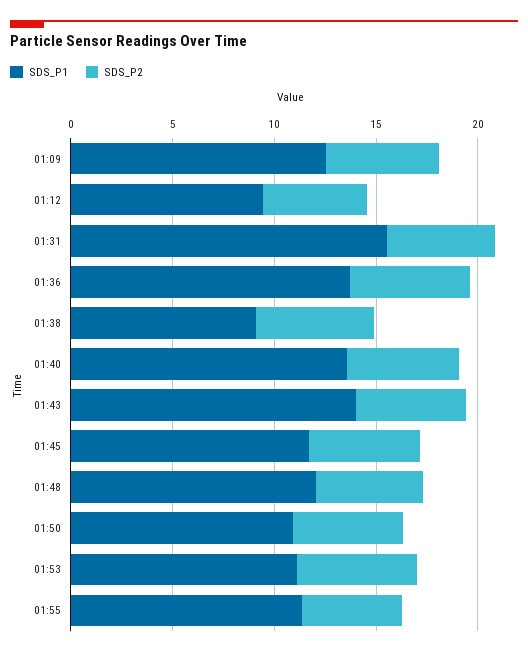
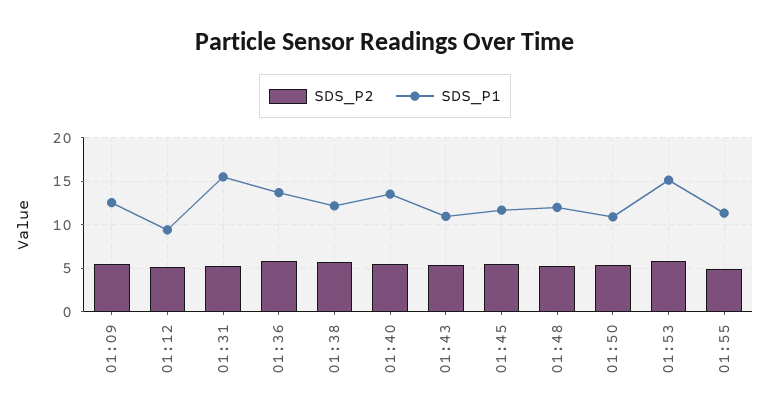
  {
    "SDS_P1": {
      "01:09": 13,
      "01:12": 9,
      "01:31": 16,
      "01:36": 14,
-     "01:38": 9,
+     "01:38": 12,
      "01:40": 14,
-     "01:43": 14,
+     "01:43": 11,
      "01:45": 12,
      "01:48": 12,
      "01:50": 11,
-     "01:53": 11,
+     "01:53": 15,
      "01:55": 11
    },
    "SDS_P2": {
      "01:09": 6,
      "01:12": 5,
      "01:31": 5,
      "01:36": 6,
      "01:38": 6,
      "01:40": 6,
      "01:43": 5,
      "01:45": 5,
      "01:48": 5,
      "01:50": 5,
      "01:53": 6,
      "01:55": 5
    }
  }

